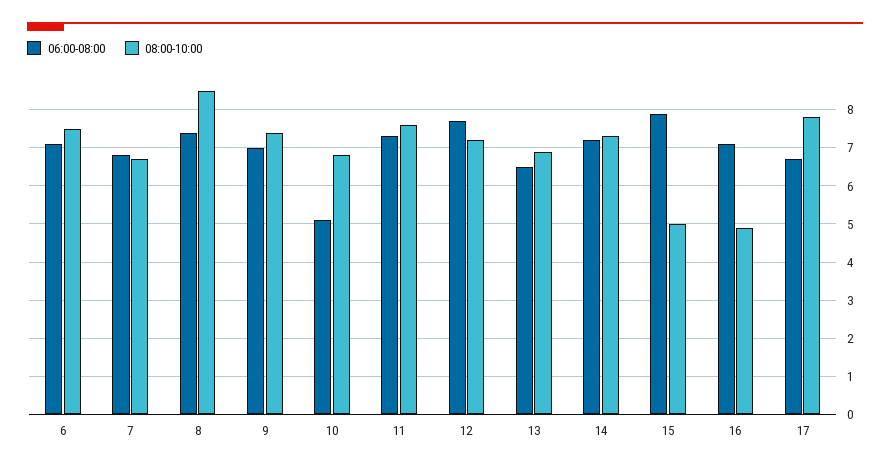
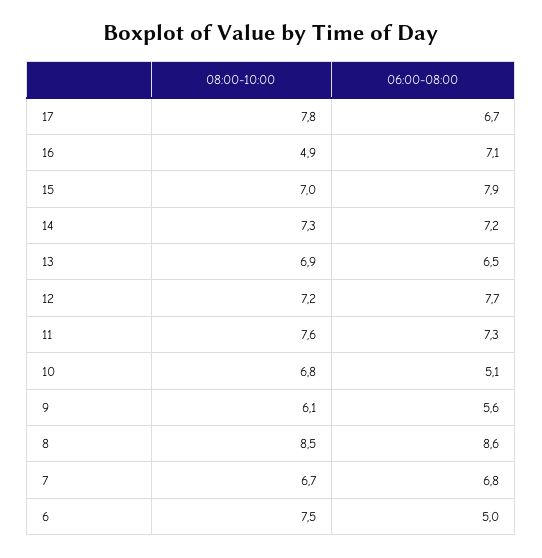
  {
    "06:00-08:00": {
-     "6": 7,
+     "6": 5,
      "7": 6.8,
-     "8": 7.5,
+     "8": 8.6,
-     "9": 7,
+     "9": 5.6,
      "10": 5.1,
      "11": 7.3,
      "12": 7.7,
      "13": 6.5,
      "14": 7.2,
      "15": 7.9,
      "16": 7.1,
      "17": 6.7
    },
    "08:00-10:00": {
      "6": 7.5,
      "7": 6.7,
      "8": 8.5,
-     "9": 7.5,
+     "9": 6.1,
      "10": 6.8,
      "11": 7.6,
      "12": 7.2,
      "13": 6.9,
      "14": 7.3,
-     "15": 5,
+     "15": 7,
      "16": 4.9,
      "17": 7.8
    }
  }

